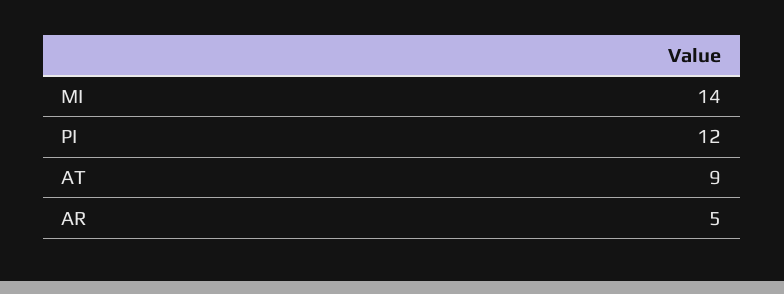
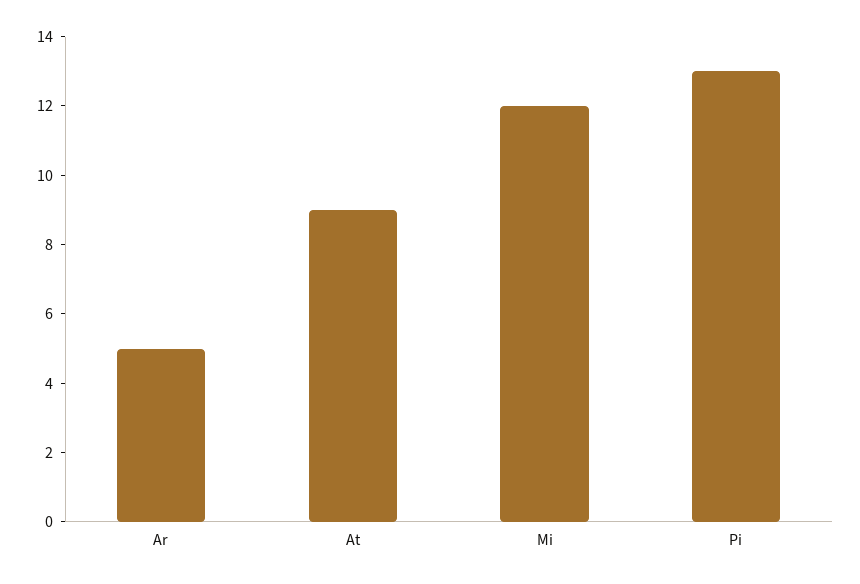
  {
-   "MI": 14,
+   "MI": 12,
-   "PI": 12,
+   "PI": 13,
    "AT": 9,
    "AR": 5
  }

